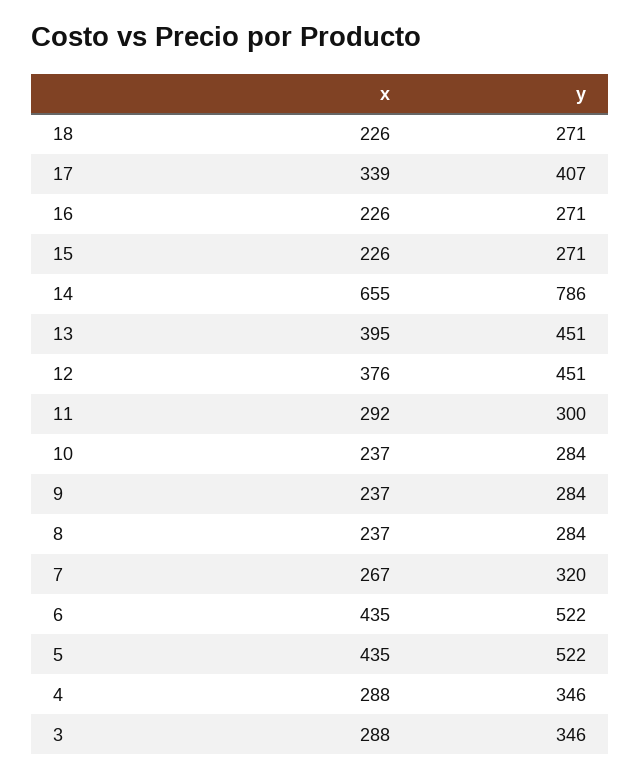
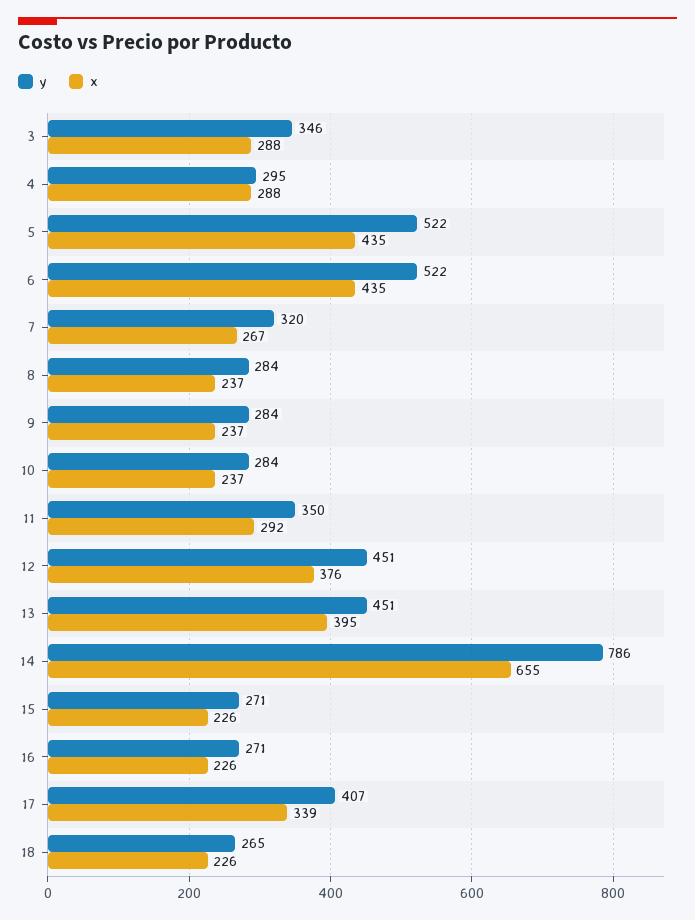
  {
    "x": {
      "18": 226,
      "17": 339,
      "16": 226,
      "15": 226,
      "14": 655,
      "13": 395,
      "12": 376,
      "11": 292,
      "10": 237,
      "9": 237,
      "8": 237,
      "7": 267,
      "6": 435,
      "5": 435,
      "4": 288,
      "3": 288
    },
    "y": {
-     "18": 271,
+     "18": 265,
      "17": 407,
      "16": 271,
      "15": 271,
      "14": 786,
      "13": 451,
      "12": 451,
-     "11": 300,
+     "11": 350,
      "10": 284,
      "9": 284,
      "8": 284,
      "7": 320,
      "6": 522,
      "5": 522,
-     "4": 346,
+     "4": 295,
      "3": 346
    }
  }

